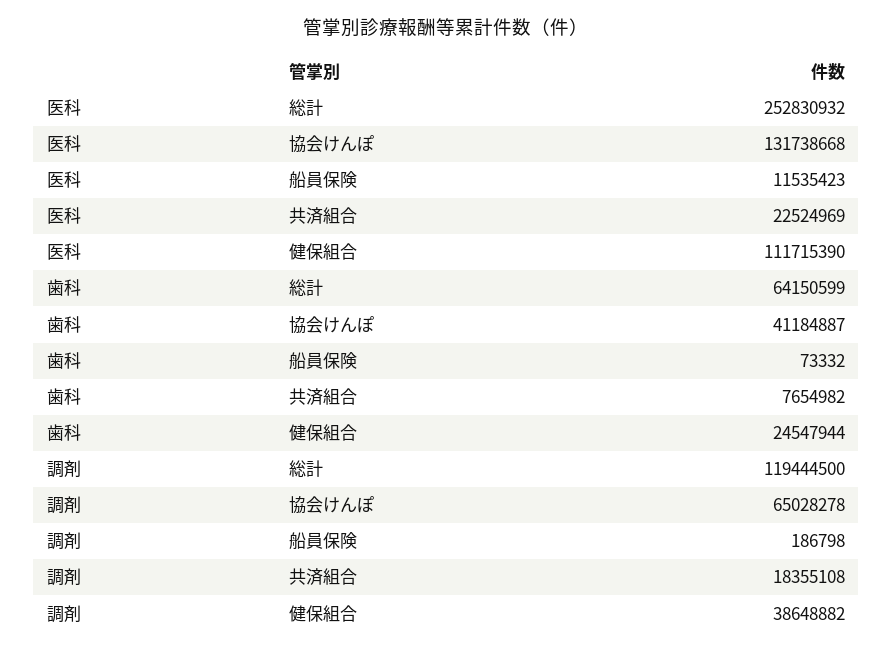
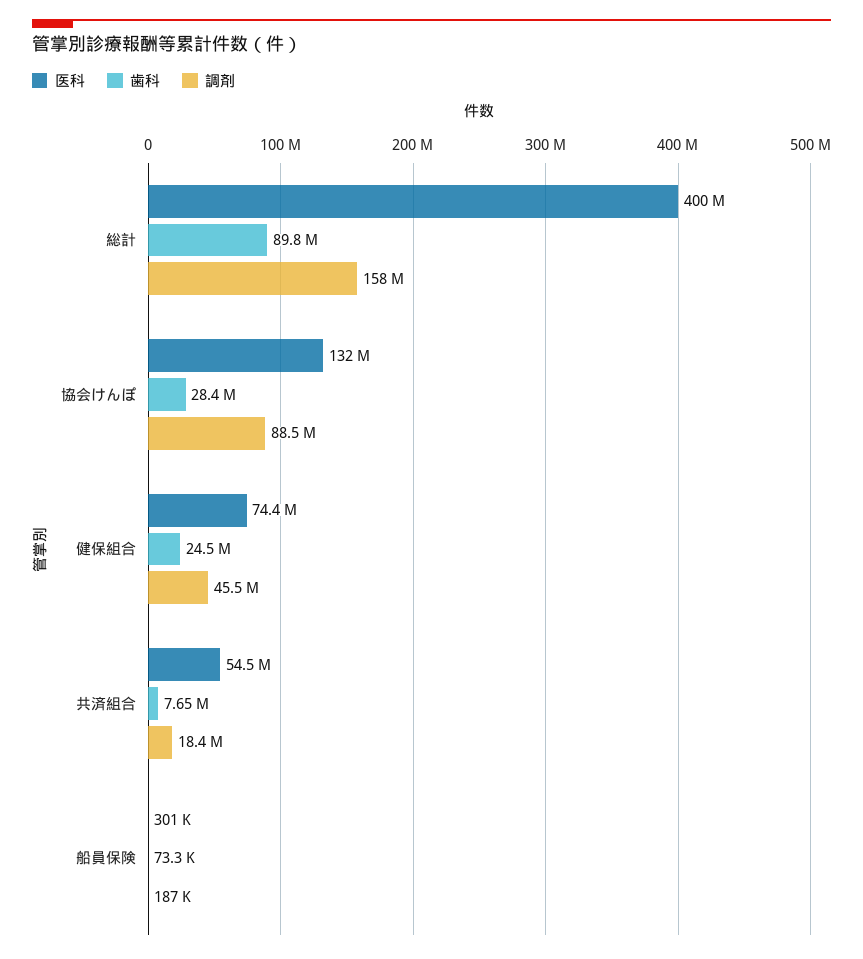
  {
    "医科": {
-     "総計": 252830932,
+     "総計": 400000000,
      "協会けんぽ": 131738668,
-     "船員保険": 11535423,
+     "船員保険": 301000,
-     "共済組合": 22524969,
+     "共済組合": 54500000,
-     "健保組合": 111715390
+     "健保組合": 74400000
    },
    "歯科": {
-     "総計": 64150599,
+     "総計": 89800000,
-     "協会けんぽ": 41184887,
+     "協会けんぽ": 28400000,
      "船員保険": 73332,
      "共済組合": 7654982,
      "健保組合": 24547944
    },
    "調剤": {
-     "総計": 119444500,
+     "総計": 158000000,
-     "協会けんぽ": 65028278,
+     "協会けんぽ": 88500000,
      "船員保険": 186798,
      "共済組合": 18355108,
-     "健保組合": 38648882
+     "健保組合": 45500000
    }
  }

